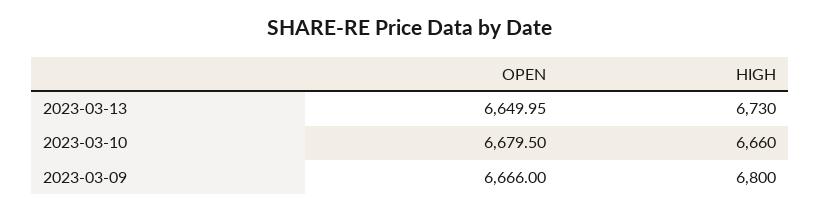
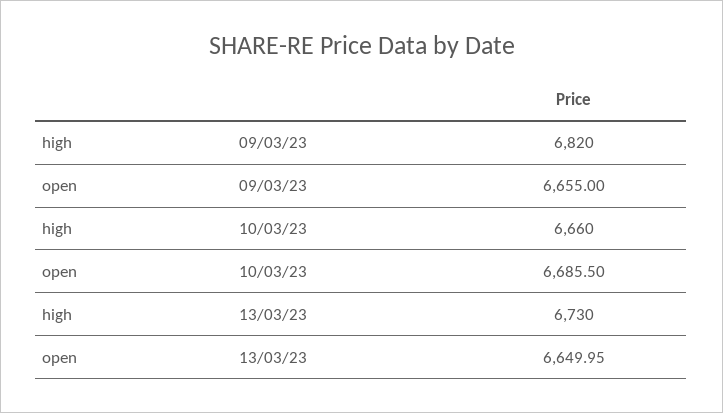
  {
    "OPEN": {
      "2023-03-13": 6649.95,
-     "2023-03-10": 6679.5,
+     "2023-03-10": 6685.5,
-     "2023-03-09": 6666
+     "2023-03-09": 6655
    },
    "HIGH": {
      "2023-03-13": 6730,
      "2023-03-10": 6660,
-     "2023-03-09": 6800
+     "2023-03-09": 6820
    }
  }

